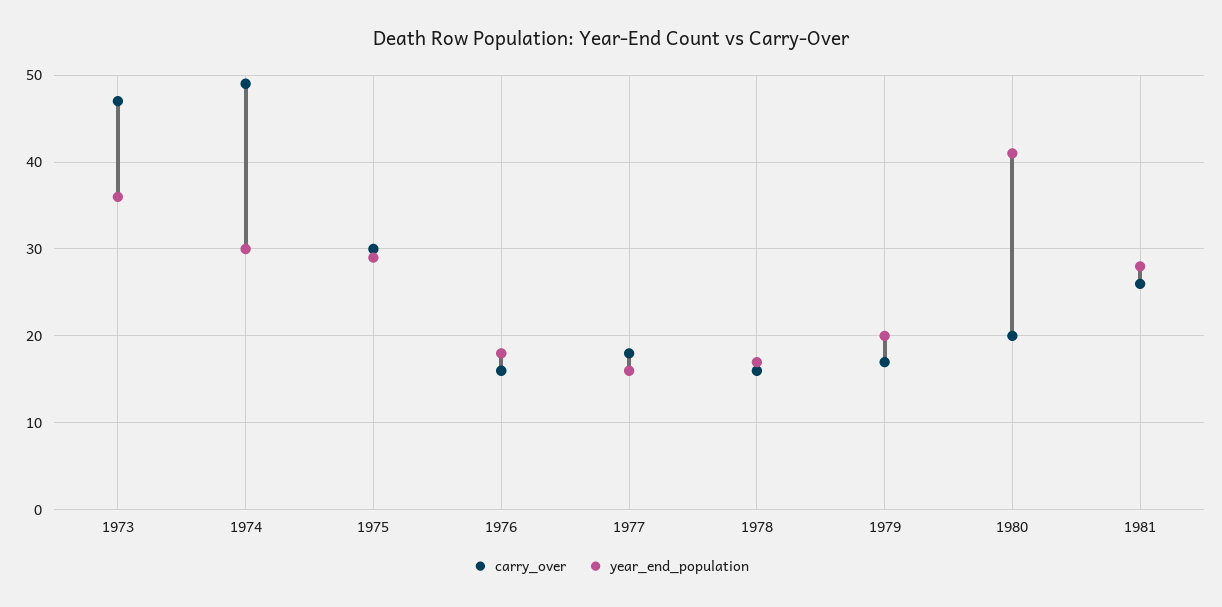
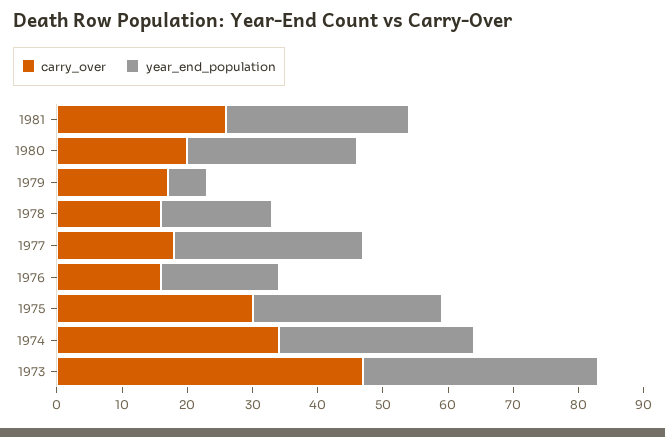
  {
    "carry_over": {
      "1973": 47,
-     "1974": 49,
+     "1974": 35,
      "1975": 30,
      "1976": 16,
      "1977": 18,
      "1978": 16,
      "1979": 17,
      "1980": 20,
      "1981": 26
    },
    "year_end_population": {
      "1973": 36,
      "1974": 30,
      "1975": 29,
      "1976": 18,
-     "1977": 16,
+     "1977": 30,
      "1978": 17,
-     "1979": 20,
+     "1979": 5,
-     "1980": 41,
+     "1980": 25,
      "1981": 28
    }
  }

